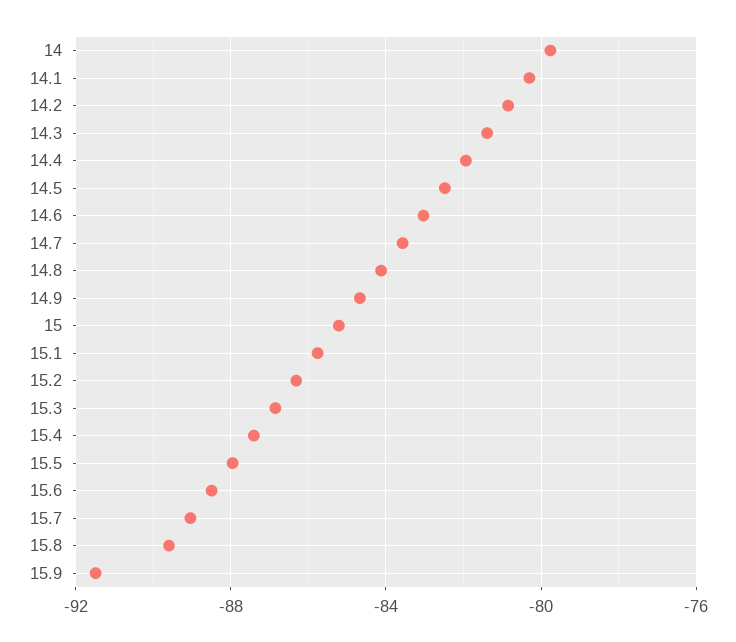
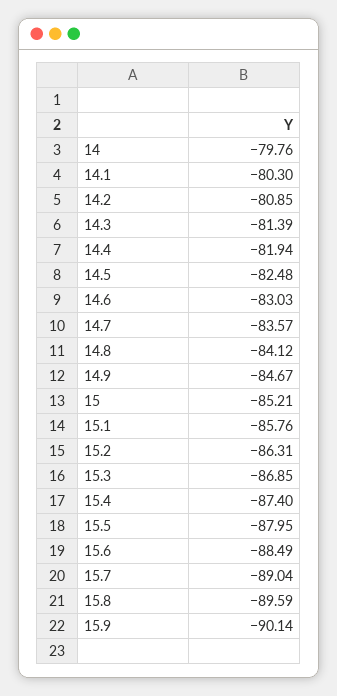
  {
    "14": -79.76,
    "14.1": -80.3,
    "14.2": -80.85,
    "14.3": -81.39,
    "14.4": -81.94,
    "14.5": -82.48,
    "14.6": -83.03,
    "14.7": -83.57,
    "14.8": -84.12,
    "14.9": -84.67,
    "15": -85.21,
    "15.1": -85.76,
    "15.2": -86.31,
    "15.3": -86.85,
    "15.4": -87.4,
    "15.5": -87.95,
    "15.6": -88.49,
    "15.7": -89.04,
    "15.8": -89.59,
-   "15.9": -91.5
+   "15.9": -90.14
  }

